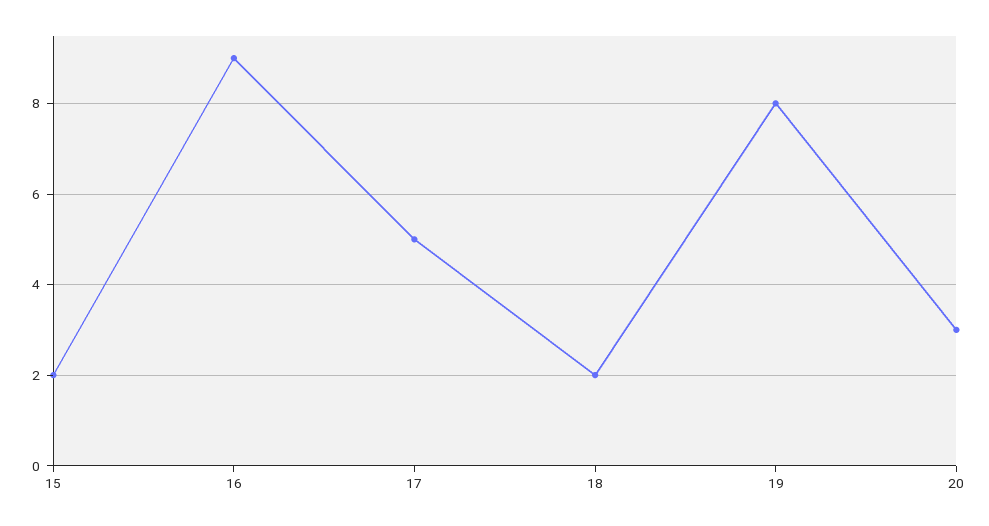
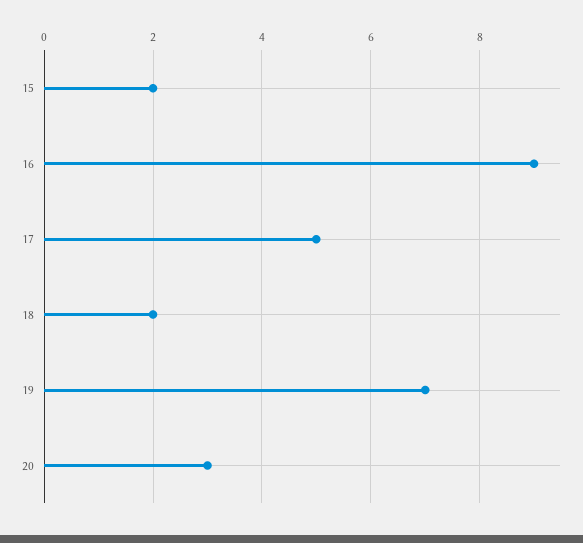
  {
    "15": 2,
    "16": 9,
    "17": 5,
    "18": 2,
-   "19": 8,
+   "19": 7,
    "20": 3
  }

